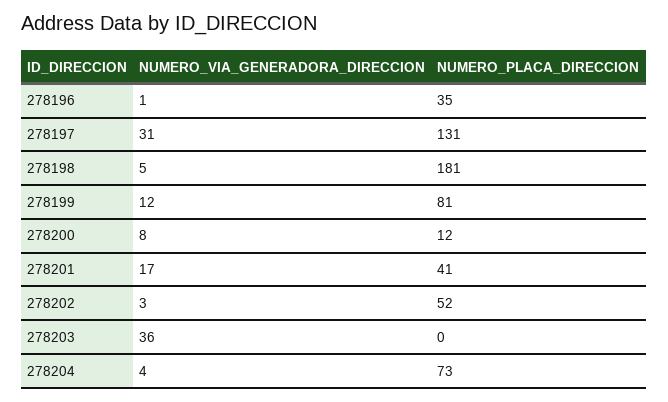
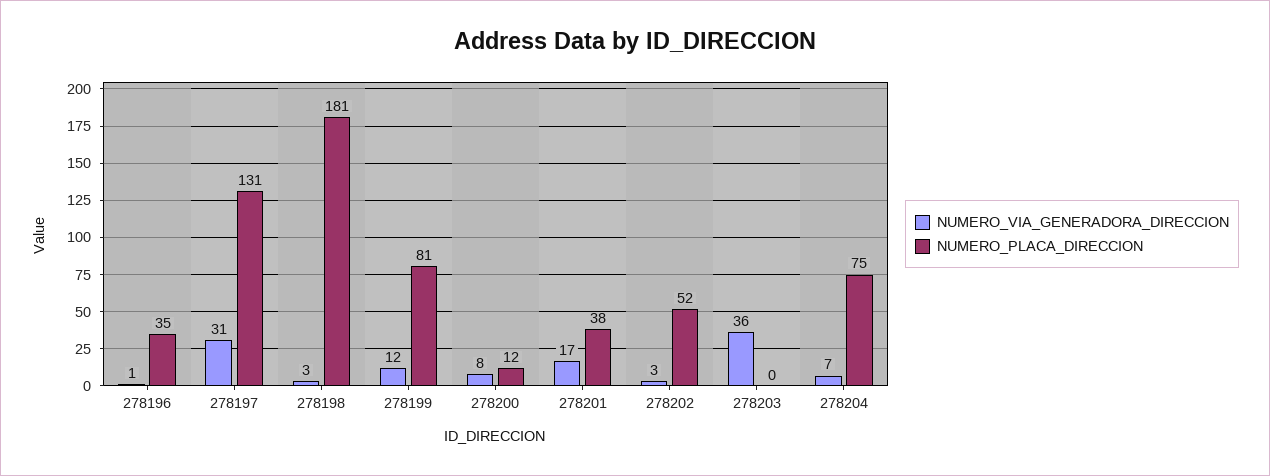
  {
    "NUMERO_VIA_GENERADORA_DIRECCION": {
      "278196": 1,
      "278197": 31,
-     "278198": 5,
+     "278198": 3,
      "278199": 12,
      "278200": 8,
      "278201": 17,
      "278202": 3,
      "278203": 36,
-     "278204": 4
+     "278204": 7
    },
    "NUMERO_PLACA_DIRECCION": {
      "278196": 35,
      "278197": 131,
      "278198": 181,
      "278199": 81,
      "278200": 12,
-     "278201": 41,
+     "278201": 38,
      "278202": 52,
      "278203": 0,
-     "278204": 73
+     "278204": 75
    }
  }

